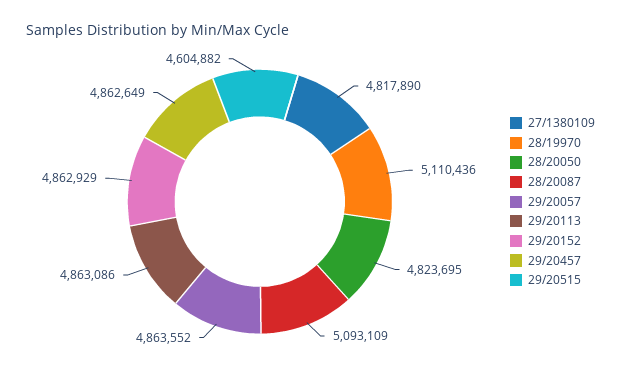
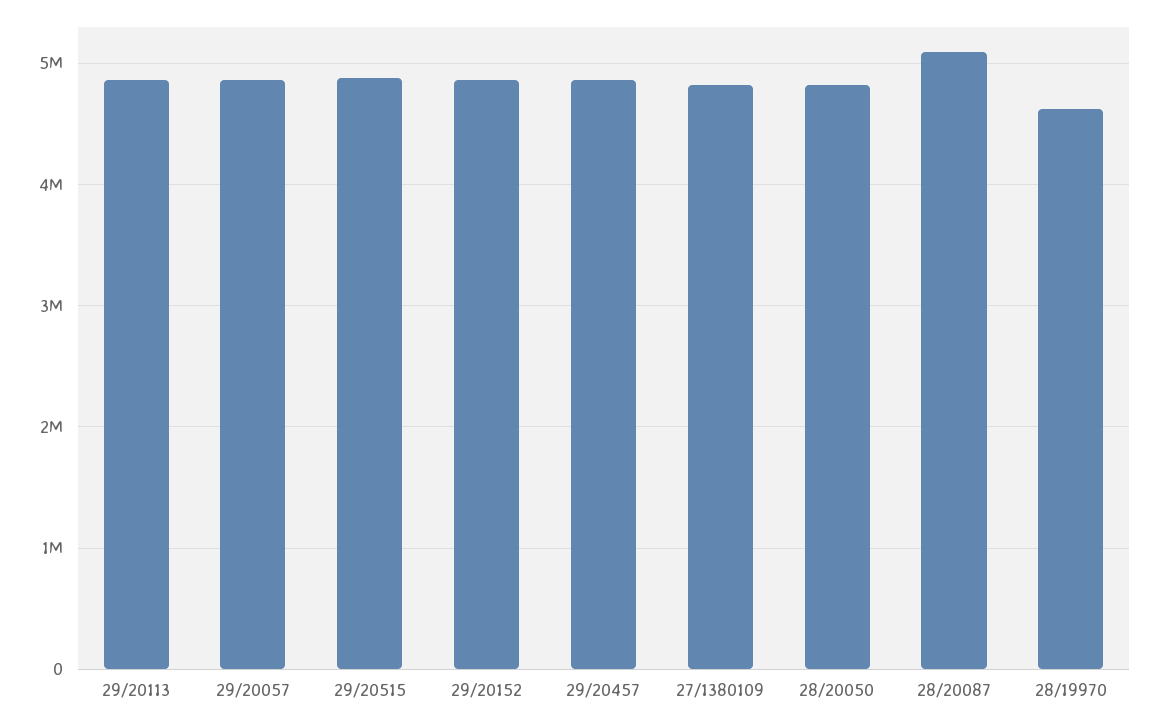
  {
    "27/1380109": 4817890,
-   "28/19970": 5110436,
+   "28/19970": 4600000,
    "28/20050": 4823695,
    "28/20087": 5093109,
    "29/20057": 4863552,
    "29/20113": 4863086,
    "29/20152": 4862929,
    "29/20457": 4862649,
-   "29/20515": 4604882
+   "29/20515": 4900000
  }

